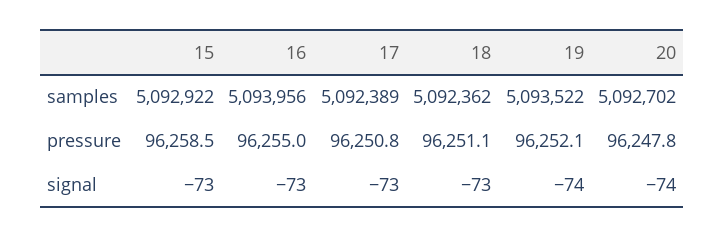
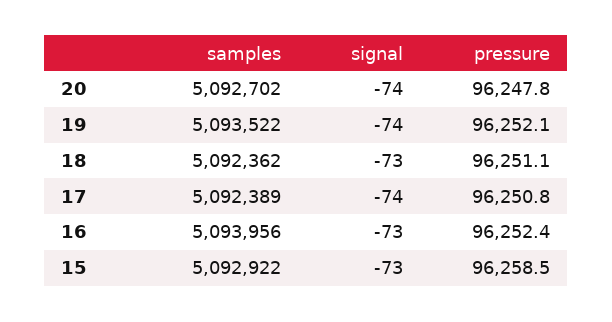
  {
    "15": {
      "samples": 5092922,
      "pressure": 96258.5,
      "signal": -73
    },
    "16": {
      "samples": 5093956,
-     "pressure": 96255,
+     "pressure": 96252.4,
      "signal": -73
    },
    "17": {
      "samples": 5092389,
      "pressure": 96250.8,
-     "signal": -73
+     "signal": -74
    },
    "18": {
      "samples": 5092362,
      "pressure": 96251.1,
      "signal": -73
    },
    "19": {
      "samples": 5093522,
      "pressure": 96252.1,
      "signal": -74
    },
    "20": {
      "samples": 5092702,
      "pressure": 96247.8,
      "signal": -74
    }
  }

